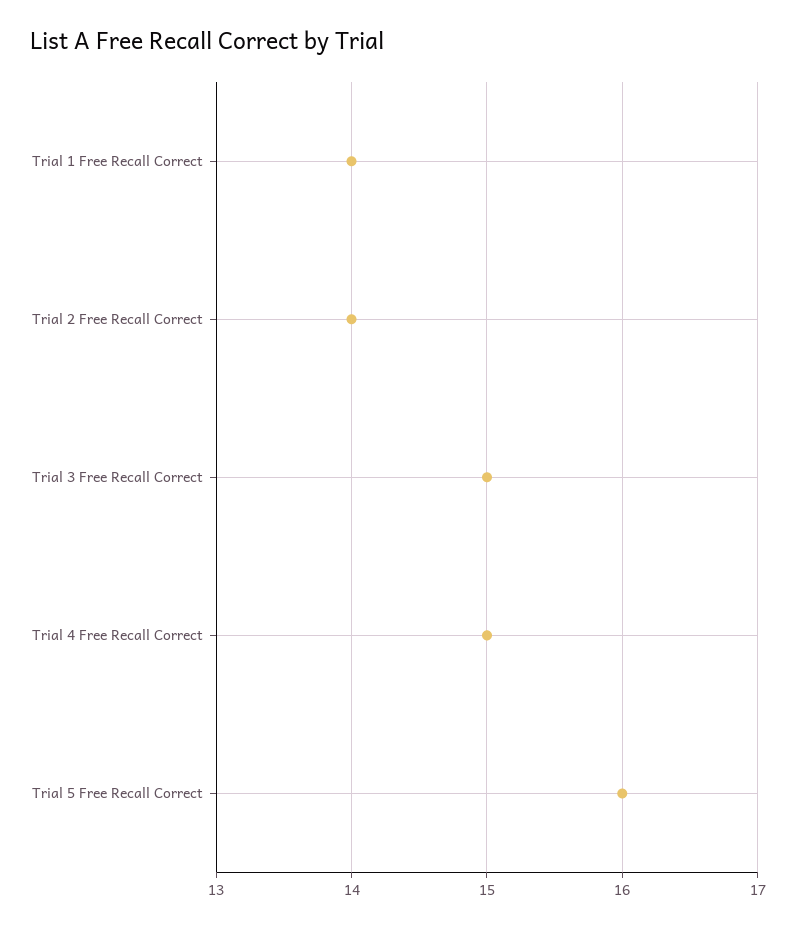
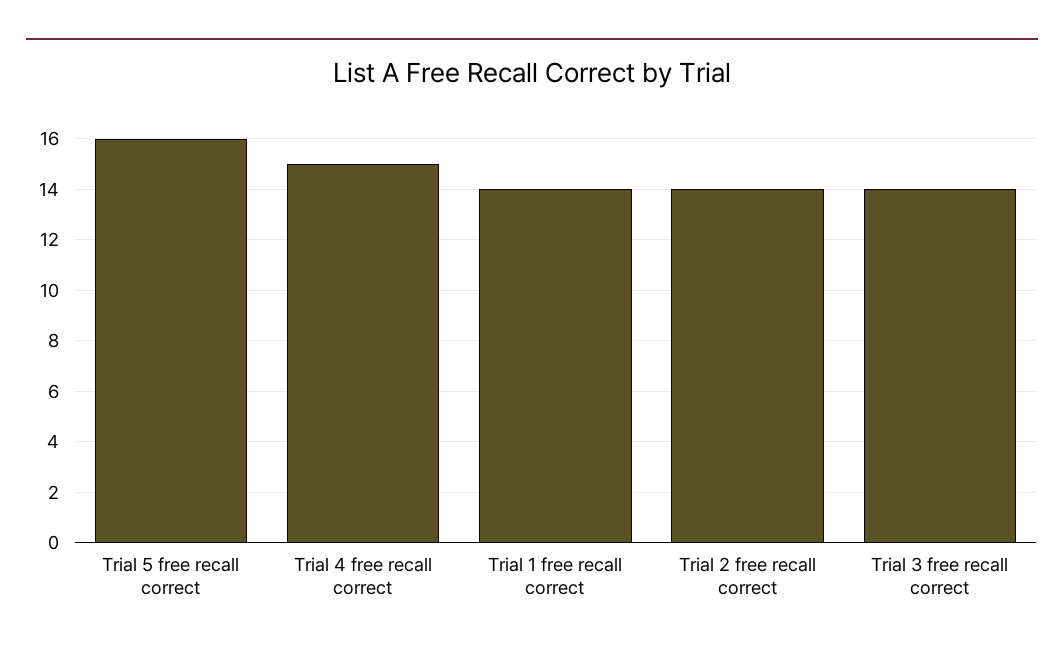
  {
    "Trial 1 Free Recall Correct": 14,
    "Trial 2 Free Recall Correct": 14,
-   "Trial 3 Free Recall Correct": 15,
+   "Trial 3 Free Recall Correct": 14,
    "Trial 4 Free Recall Correct": 15,
    "Trial 5 Free Recall Correct": 16
  }

